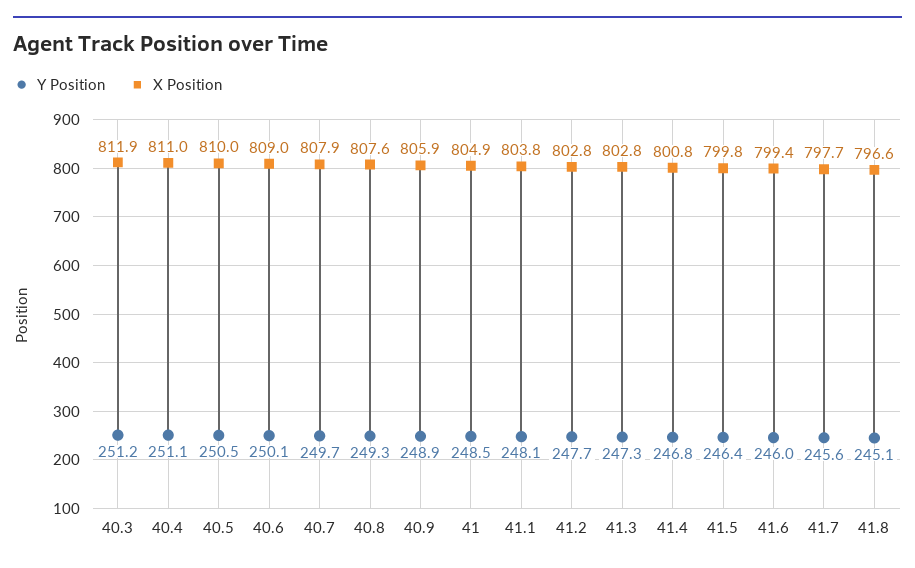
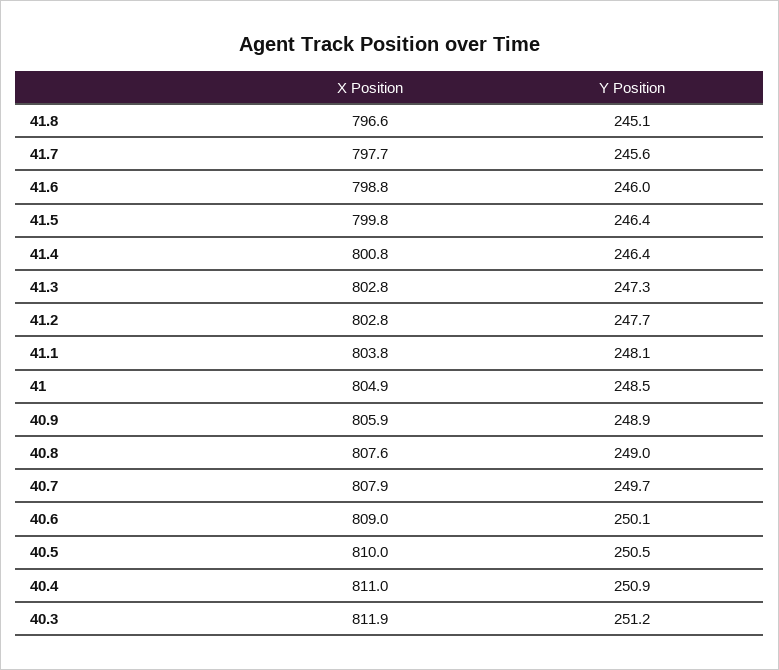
  {
    "Y Position": {
      "40.3": 251.2,
-     "40.4": 251.1,
+     "40.4": 250.9,
      "40.5": 250.5,
      "40.6": 250.1,
      "40.7": 249.7,
-     "40.8": 249.3,
+     "40.8": 249,
      "40.9": 248.9,
      "41": 248.5,
      "41.1": 248.1,
      "41.2": 247.7,
      "41.3": 247.3,
-     "41.4": 246.8,
+     "41.4": 246.4,
      "41.5": 246.4,
      "41.6": 246,
      "41.7": 245.6,
      "41.8": 245.1
    },
    "X Position": {
      "40.3": 811.9,
      "40.4": 811,
      "40.5": 810,
      "40.6": 809,
      "40.7": 807.9,
      "40.8": 807.6,
      "40.9": 805.9,
      "41": 804.9,
      "41.1": 803.8,
      "41.2": 802.8,
      "41.3": 802.8,
      "41.4": 800.8,
      "41.5": 799.8,
-     "41.6": 799.4,
+     "41.6": 798.8,
      "41.7": 797.7,
      "41.8": 796.6
    }
  }

